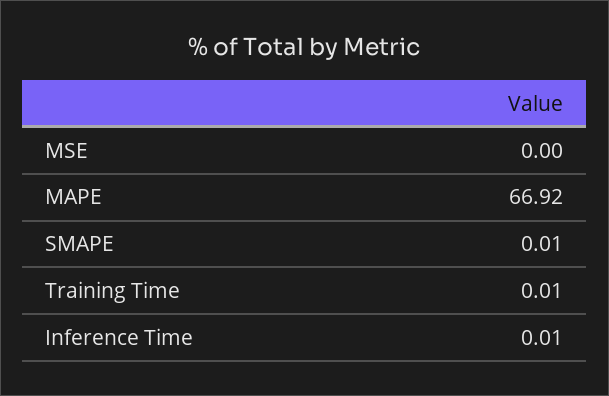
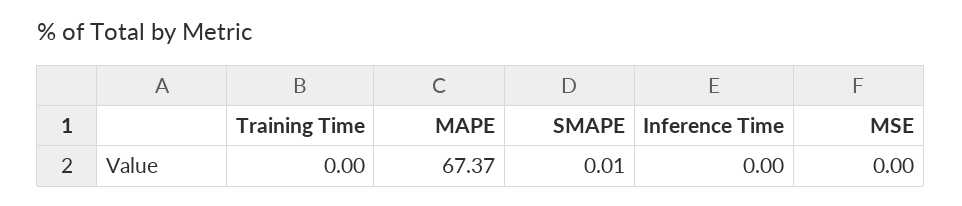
  {
    "MSE": 0,
-   "MAPE": 66.92,
+   "MAPE": 67.37,
    "SMAPE": 0.01,
-   "Training Time": 0.01,
+   "Training Time": 0,
-   "Inference Time": 0.01
+   "Inference Time": 0
  }

